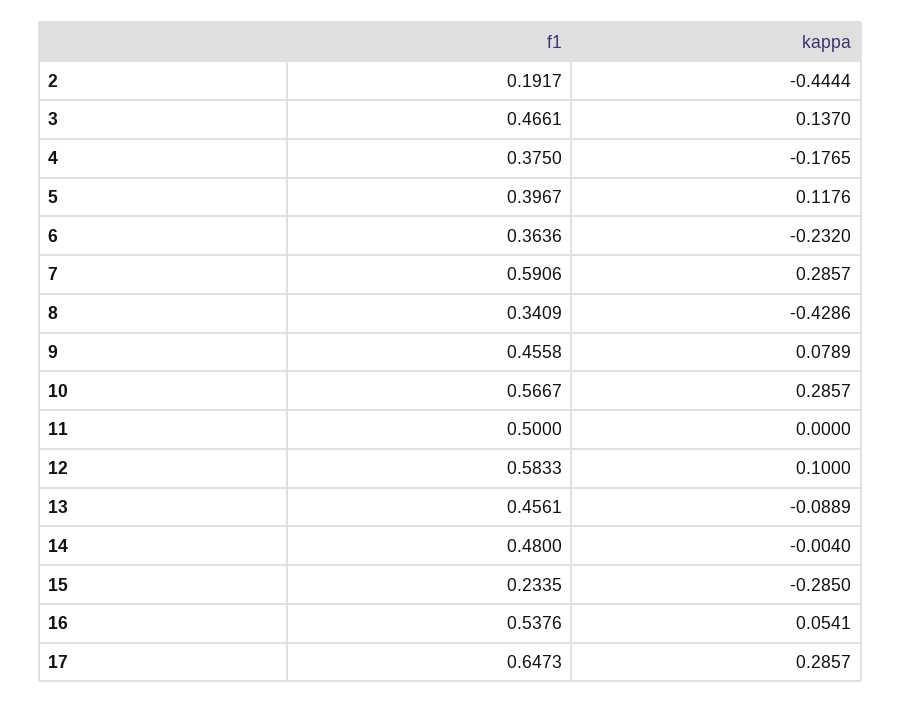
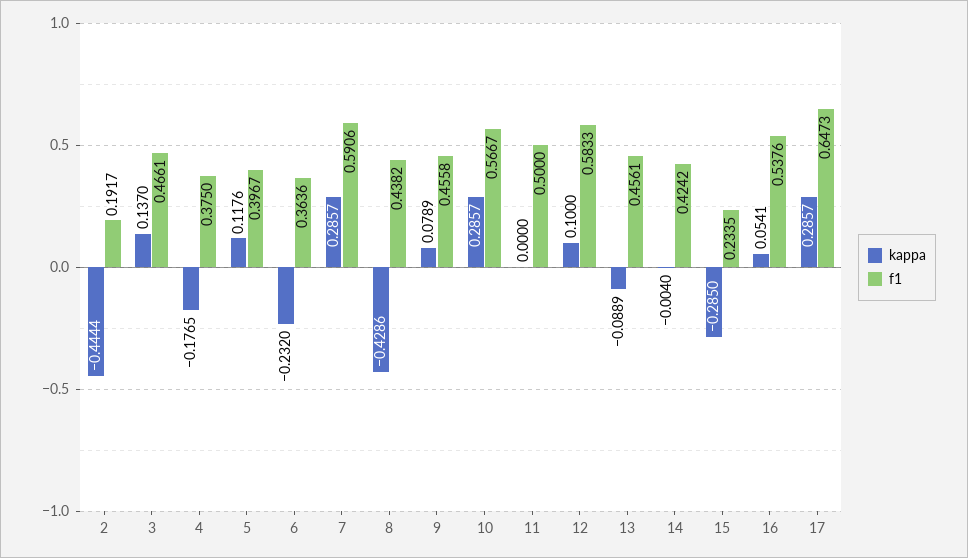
  {
    "f1": {
      "2": 0.1917,
      "3": 0.4661,
      "4": 0.375,
      "5": 0.3967,
      "6": 0.3636,
      "7": 0.5906,
-     "8": 0.3409,
+     "8": 0.4382,
      "9": 0.4558,
      "10": 0.5667,
      "11": 0.5,
      "12": 0.5833,
      "13": 0.4561,
-     "14": 0.48,
+     "14": 0.4242,
      "15": 0.2335,
      "16": 0.5376,
      "17": 0.6473
    },
    "kappa": {
      "2": -0.4444,
      "3": 0.137,
      "4": -0.1765,
      "5": 0.1176,
      "6": -0.232,
      "7": 0.2857,
      "8": -0.4286,
      "9": 0.0789,
      "10": 0.2857,
      "11": 0,
      "12": 0.1,
      "13": -0.0889,
      "14": -0.004,
      "15": -0.285,
      "16": 0.0541,
      "17": 0.2857
    }
  }

